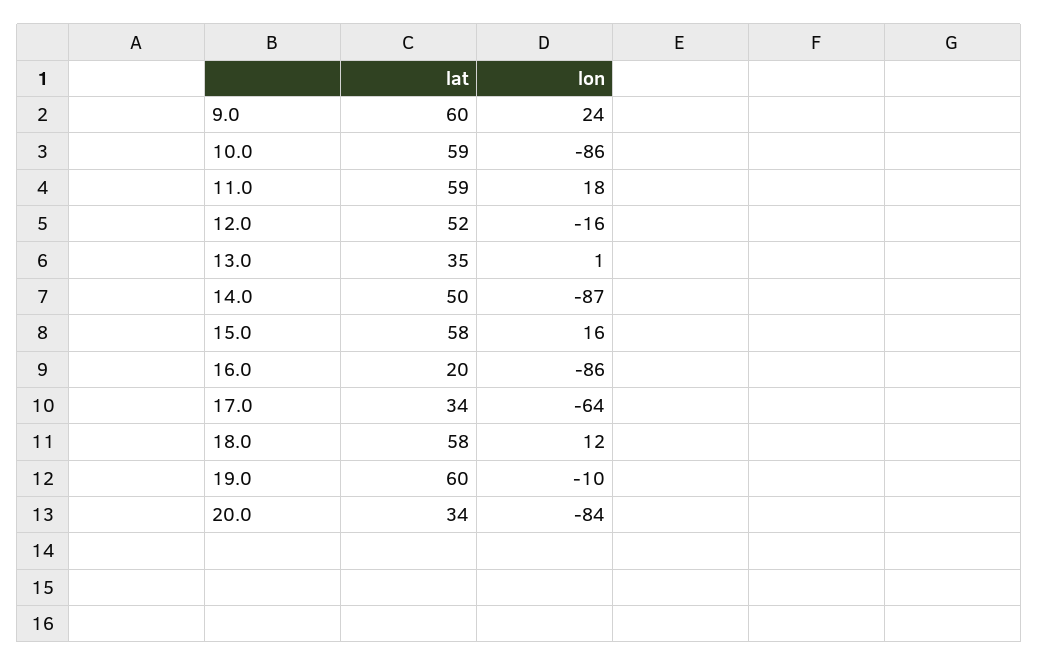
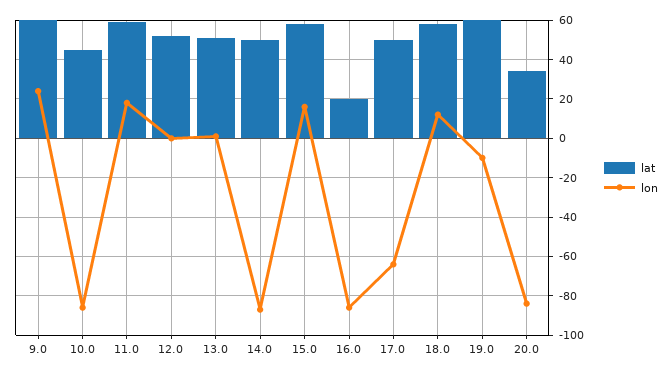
  {
    "lat": {
      "9.0": 60,
-     "10.0": 59,
+     "10.0": 45,
      "11.0": 59,
      "12.0": 52,
-     "13.0": 35,
+     "13.0": 50,
      "14.0": 50,
      "15.0": 58,
      "16.0": 20,
-     "17.0": 34,
+     "17.0": 50,
      "18.0": 58,
      "19.0": 60,
      "20.0": 34
    },
    "lon": {
      "9.0": 24,
      "10.0": -86,
      "11.0": 18,
-     "12.0": -16,
+     "12.0": 0,
      "13.0": 1,
      "14.0": -87,
      "15.0": 16,
      "16.0": -86,
      "17.0": -64,
      "18.0": 12,
      "19.0": -10,
      "20.0": -84
    }
  }

